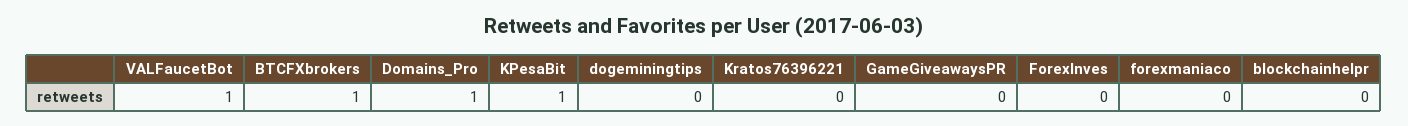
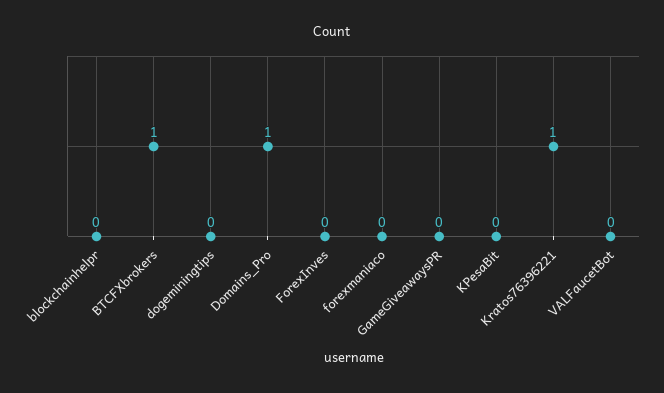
  {
-   "VALFaucetBot": 1,
+   "VALFaucetBot": 0,
    "BTCFXbrokers": 1,
    "Domains_Pro": 1,
-   "KPesaBit": 1,
+   "KPesaBit": 0,
    "dogeminingtips": 0,
-   "Kratos76396221": 0,
+   "Kratos76396221": 1,
    "GameGiveawaysPR": 0,
    "ForexInves": 0,
    "forexmaniaco": 0,
    "blockchainhelpr": 0
  }

